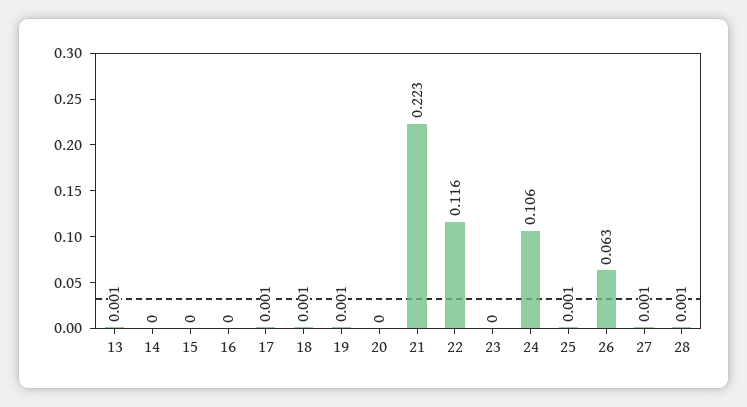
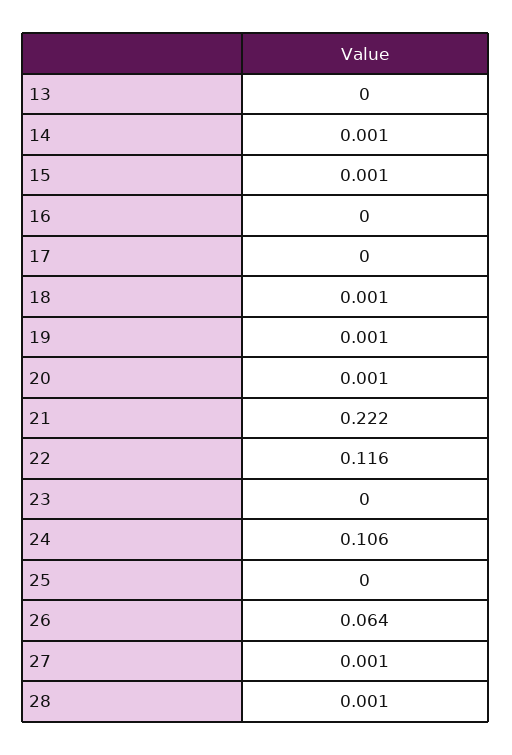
  {
-   "13": 0.001,
+   "13": 0,
-   "14": 0,
+   "14": 0.001,
-   "15": 0,
+   "15": 0.001,
    "16": 0,
-   "17": 0.001,
+   "17": 0,
    "18": 0.001,
    "19": 0.001,
-   "20": 0,
+   "20": 0.001,
-   "21": 0.223,
+   "21": 0.222,
    "22": 0.116,
    "23": 0,
    "24": 0.106,
-   "25": 0.001,
+   "25": 0,
-   "26": 0.063,
+   "26": 0.064,
    "27": 0.001,
    "28": 0.001
  }

